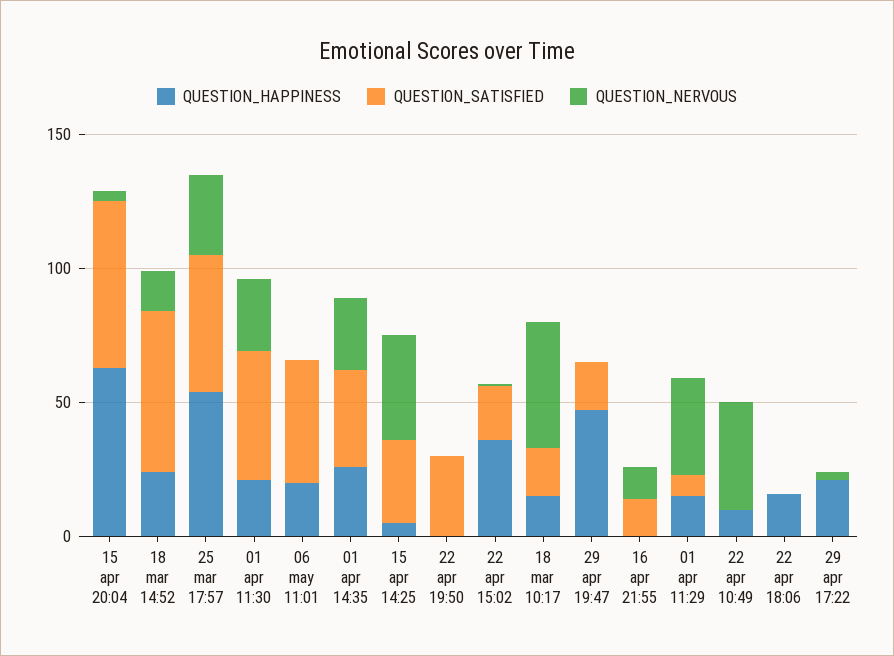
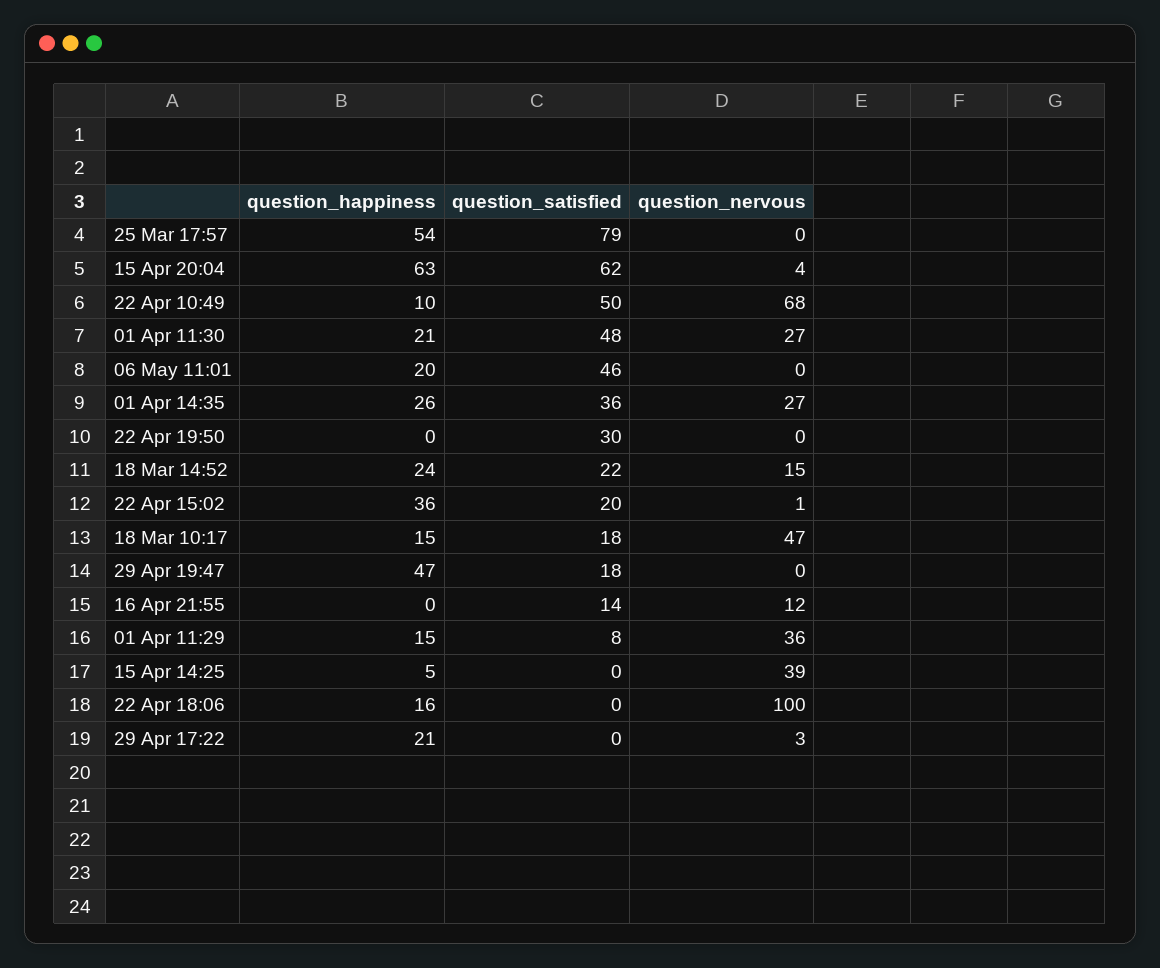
  {
    "QUESTION_HAPPINESS": {
      "15 apr 20:04": 63,
      "18 mar 14:52": 24,
      "25 mar 17:57": 54,
      "01 apr 11:30": 21,
      "06 may 11:01": 20,
      "01 apr 14:35": 26,
      "15 apr 14:25": 5,
      "22 apr 19:50": 0,
      "22 apr 15:02": 36,
      "18 mar 10:17": 15,
      "29 apr 19:47": 47,
      "16 apr 21:55": 0,
      "01 apr 11:29": 15,
      "22 apr 10:49": 10,
      "22 apr 18:06": 16,
      "29 apr 17:22": 21
    },
    "QUESTION_SATISFIED": {
      "15 apr 20:04": 62,
-     "18 mar 14:52": 60,
+     "18 mar 14:52": 22,
-     "25 mar 17:57": 50,
+     "25 mar 17:57": 79,
      "01 apr 11:30": 48,
      "06 may 11:01": 46,
      "01 apr 14:35": 36,
-     "15 apr 14:25": 30,
+     "15 apr 14:25": 0,
      "22 apr 19:50": 30,
      "22 apr 15:02": 20,
      "18 mar 10:17": 18,
      "29 apr 19:47": 18,
      "16 apr 21:55": 14,
      "01 apr 11:29": 8,
-     "22 apr 10:49": 0,
+     "22 apr 10:49": 50,
      "22 apr 18:06": 0,
      "29 apr 17:22": 0
    },
    "QUESTION_NERVOUS": {
      "15 apr 20:04": 4,
      "18 mar 14:52": 15,
-     "25 mar 17:57": 30,
+     "25 mar 17:57": 0,
      "01 apr 11:30": 27,
      "06 may 11:01": 0,
      "01 apr 14:35": 27,
      "15 apr 14:25": 39,
      "22 apr 19:50": 0,
      "22 apr 15:02": 1,
      "18 mar 10:17": 47,
      "29 apr 19:47": 0,
      "16 apr 21:55": 12,
      "01 apr 11:29": 36,
-     "22 apr 10:49": 40,
+     "22 apr 10:49": 68,
-     "22 apr 18:06": 0,
+     "22 apr 18:06": 100,
      "29 apr 17:22": 3
    }
  }

